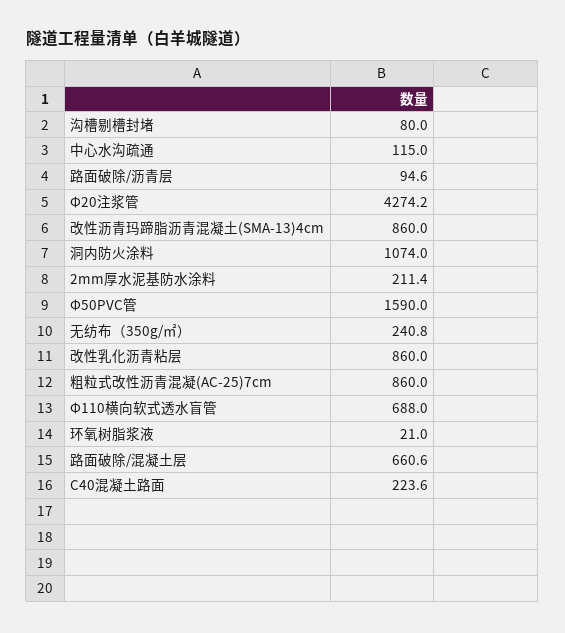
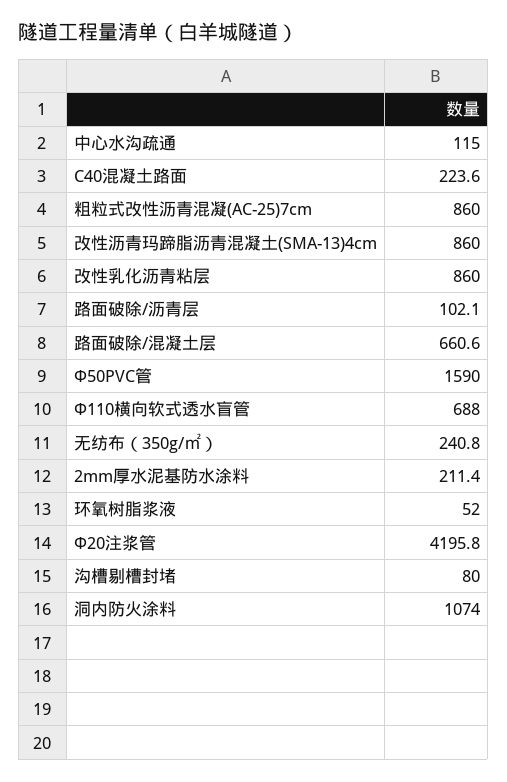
  {
    "沟槽剔槽封堵": 80,
    "中心水沟疏通": 115,
-   "路面破除/沥青层": 94.6,
+   "路面破除/沥青层": 102.1,
-   "Φ20注浆管": 4274.2,
+   "Φ20注浆管": 4195.8,
    "改性沥青玛蹄脂沥青混凝土(SMA-13)4cm": 860,
    "洞内防火涂料": 1074,
    "2mm厚水泥基防水涂料": 211.4,
    "Φ50PVC管": 1590,
    "无纺布（350g/㎡）": 240.8,
    "改性乳化沥青粘层": 860,
    "粗粒式改性沥青混凝(AC-25)7cm": 860,
    "Φ110横向软式透水盲管": 688,
-   "环氧树脂浆液": 21,
+   "环氧树脂浆液": 52,
    "路面破除/混凝土层": 660.6,
    "C40混凝土路面": 223.6
  }

